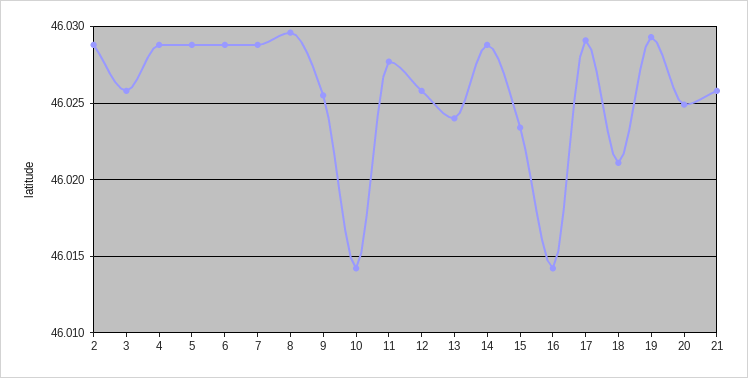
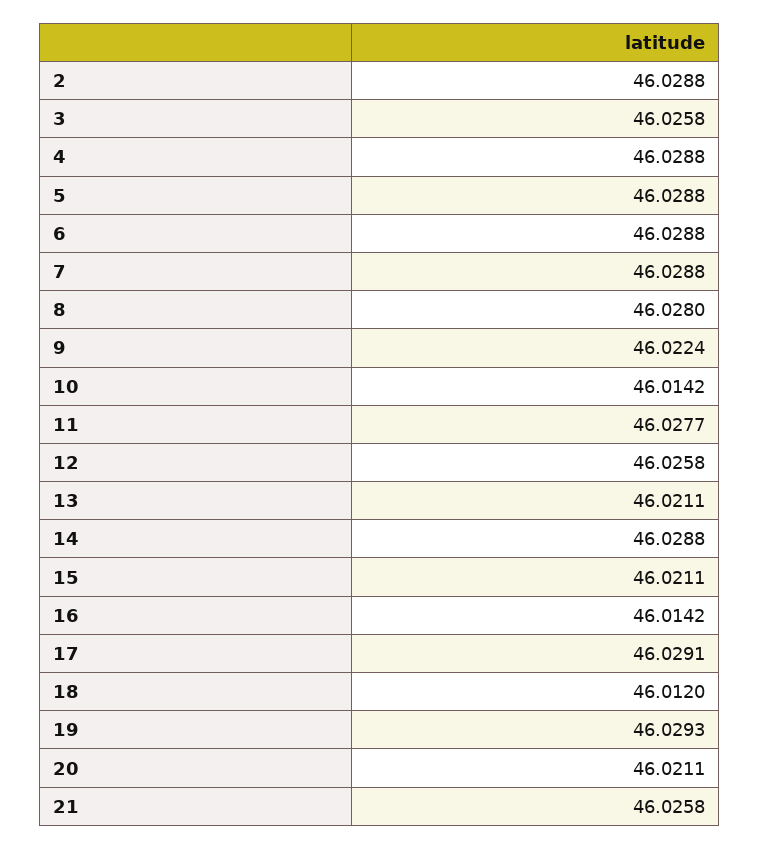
  {
    "2": 46.0288,
    "3": 46.0258,
    "4": 46.0288,
    "5": 46.0288,
    "6": 46.0288,
    "7": 46.0288,
-   "8": 46.0295,
+   "8": 46.028,
-   "9": 46.0255,
+   "9": 46.0224,
    "10": 46.0142,
    "11": 46.0277,
    "12": 46.0258,
-   "13": 46.024,
+   "13": 46.0211,
    "14": 46.0288,
-   "15": 46.0235,
+   "15": 46.0211,
    "16": 46.0142,
    "17": 46.0291,
-   "18": 46.021,
+   "18": 46.012,
    "19": 46.0293,
-   "20": 46.025,
+   "20": 46.0211,
    "21": 46.0258
  }

